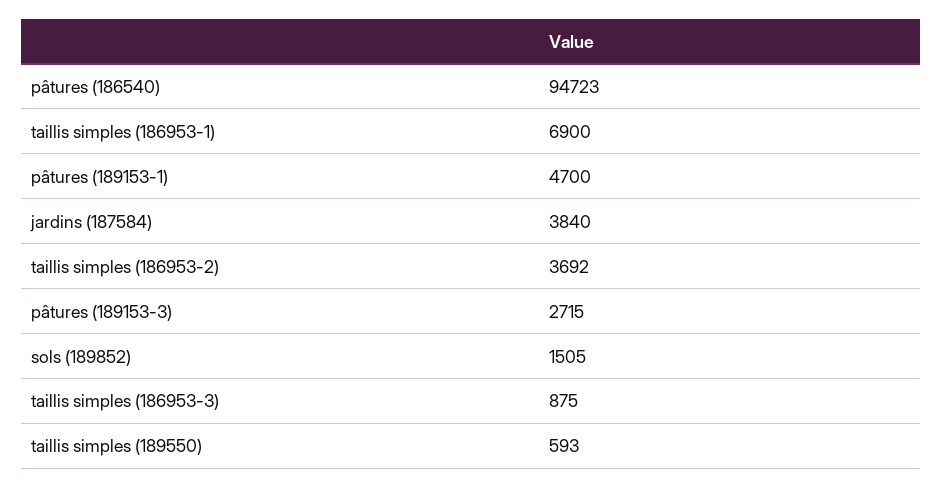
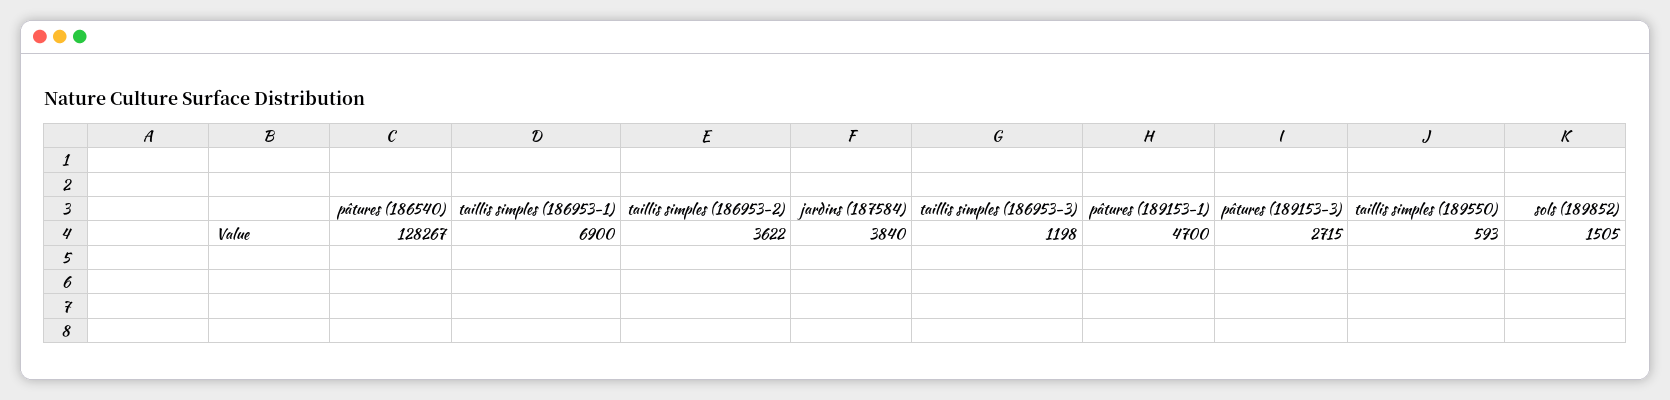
  {
-   "pâtures (186540)": 94723,
+   "pâtures (186540)": 128267,
    "taillis simples (186953-1)": 6900,
    "pâtures (189153-1)": 4700,
    "jardins (187584)": 3840,
-   "taillis simples (186953-2)": 3692,
+   "taillis simples (186953-2)": 3622,
    "pâtures (189153-3)": 2715,
    "sols (189852)": 1505,
-   "taillis simples (186953-3)": 875,
+   "taillis simples (186953-3)": 1198,
    "taillis simples (189550)": 593
  }

